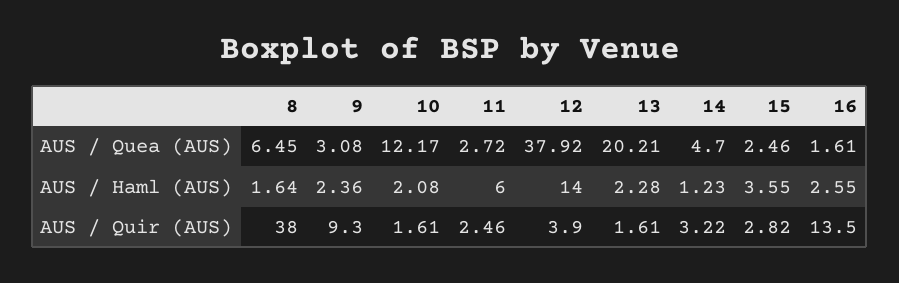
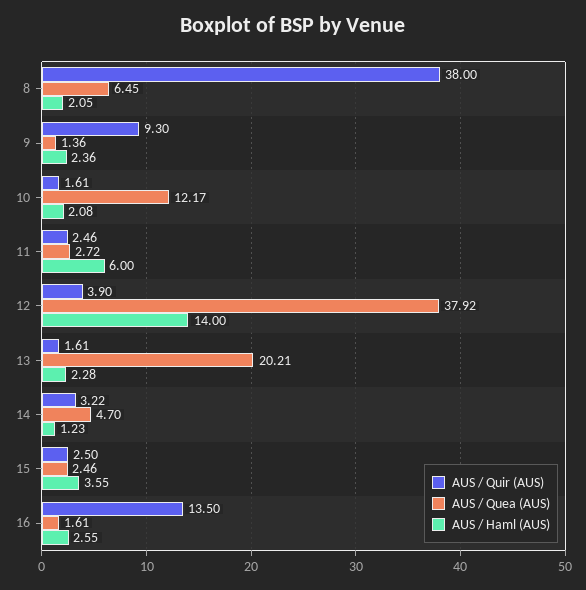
  {
    "AUS / Quea (AUS)": {
      "8": 6.45,
-     "9": 3.08,
+     "9": 1.36,
      "10": 12.17,
      "11": 2.72,
      "12": 37.92,
      "13": 20.21,
      "14": 4.7,
      "15": 2.46,
      "16": 1.61
    },
    "AUS / Haml (AUS)": {
-     "8": 1.64,
+     "8": 2.05,
      "9": 2.36,
      "10": 2.08,
      "11": 6,
      "12": 14,
      "13": 2.28,
      "14": 1.23,
      "15": 3.55,
      "16": 2.55
    },
    "AUS / Quir (AUS)": {
      "8": 38,
      "9": 9.3,
      "10": 1.61,
      "11": 2.46,
      "12": 3.9,
      "13": 1.61,
      "14": 3.22,
-     "15": 2.82,
+     "15": 2.5,
      "16": 13.5
    }
  }

